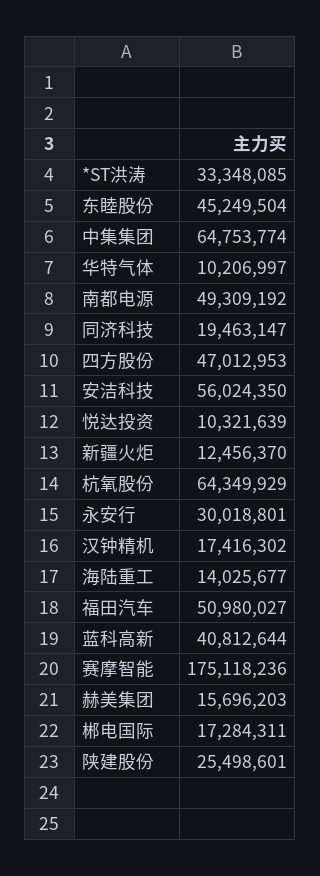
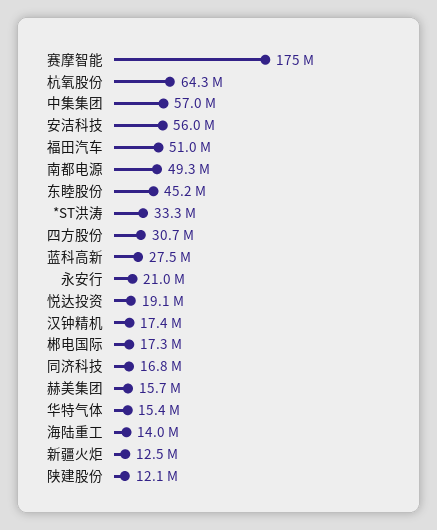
  {
    "*ST洪涛": 33348085,
    "东睦股份": 45249504,
-   "中集集团": 64753774,
+   "中集集团": 57000000,
-   "华特气体": 10206997,
+   "华特气体": 15400000,
    "南都电源": 49309192,
-   "同济科技": 19463147,
+   "同济科技": 16800000,
-   "四方股份": 47012953,
+   "四方股份": 30700000,
    "安洁科技": 56024350,
-   "悦达投资": 10321639,
+   "悦达投资": 19100000,
    "新疆火炬": 12456370,
    "杭氧股份": 64349929,
-   "永安行": 30018801,
+   "永安行": 21000000,
    "汉钟精机": 17416302,
    "海陆重工": 14025677,
    "福田汽车": 50980027,
-   "蓝科高新": 40812644,
+   "蓝科高新": 27500000,
    "赛摩智能": 175118236,
    "赫美集团": 15696203,
    "郴电国际": 17284311,
-   "陕建股份": 25498601
+   "陕建股份": 12100000
  }

